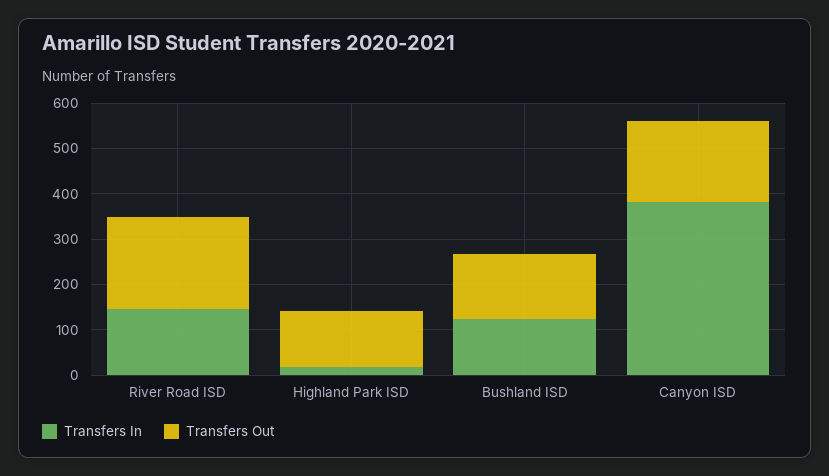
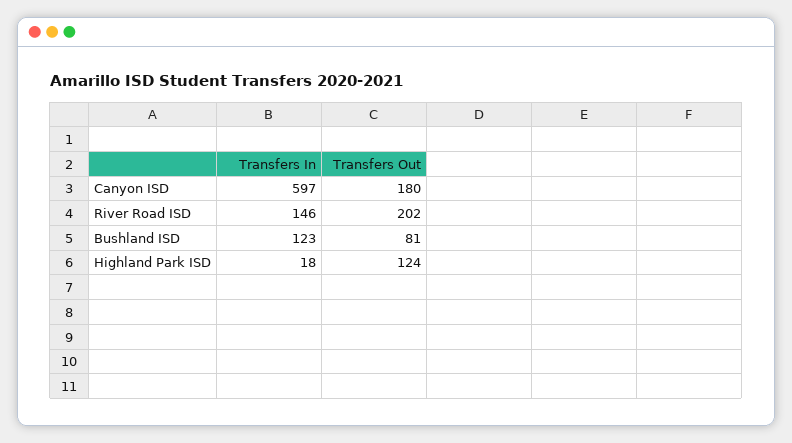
  {
    "Transfers In": {
      "River Road ISD": 146,
      "Highland Park ISD": 18,
      "Bushland ISD": 123,
-     "Canyon ISD": 380
+     "Canyon ISD": 597
    },
    "Transfers Out": {
      "River Road ISD": 202,
      "Highland Park ISD": 124,
-     "Bushland ISD": 140,
+     "Bushland ISD": 81,
      "Canyon ISD": 180
    }
  }

